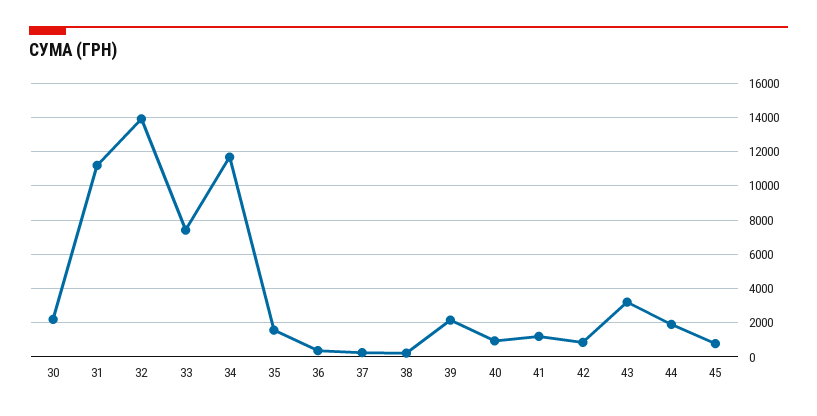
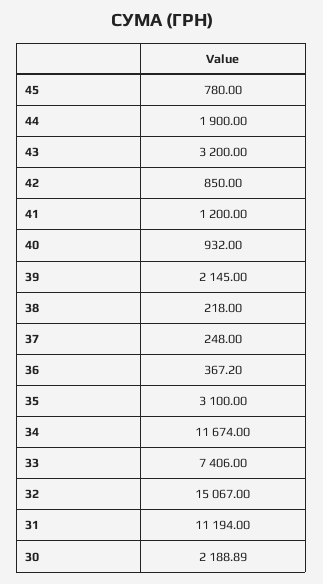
  {
    "30": 2188.89,
    "31": 11194,
-   "32": 14000,
+   "32": 15067,
    "33": 7406,
    "34": 11674,
-   "35": 1500,
+   "35": 3100,
    "36": 367.2,
    "37": 248,
    "38": 218,
    "39": 2145,
    "40": 932,
    "41": 1200,
    "42": 850,
    "43": 3200,
    "44": 1900,
    "45": 780
  }

